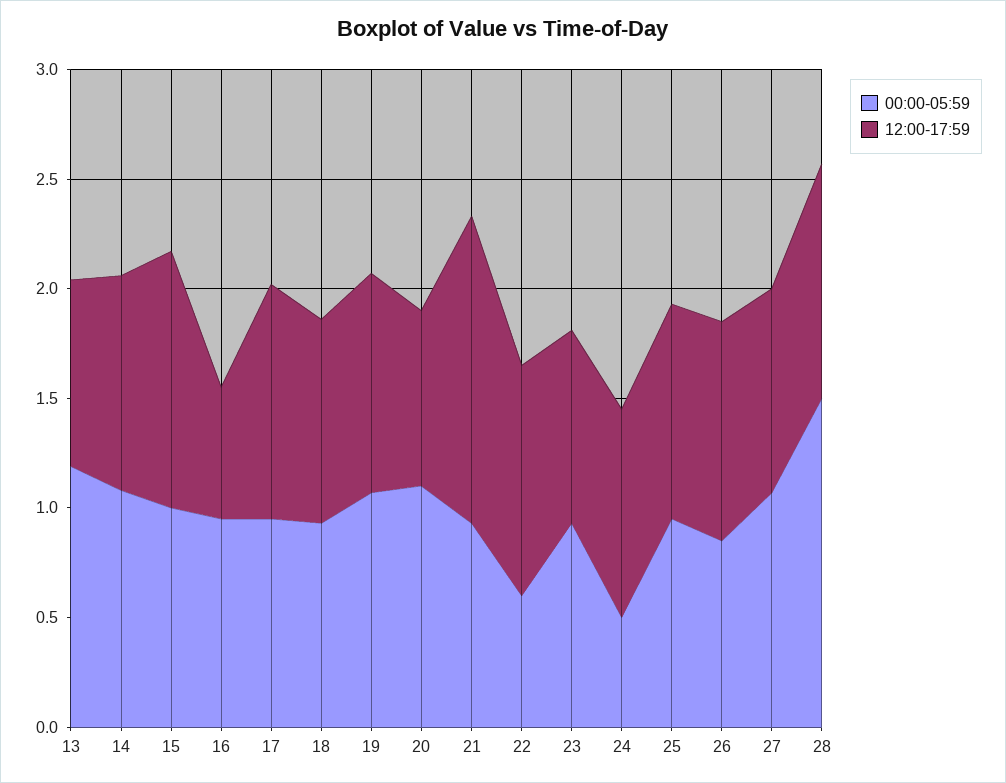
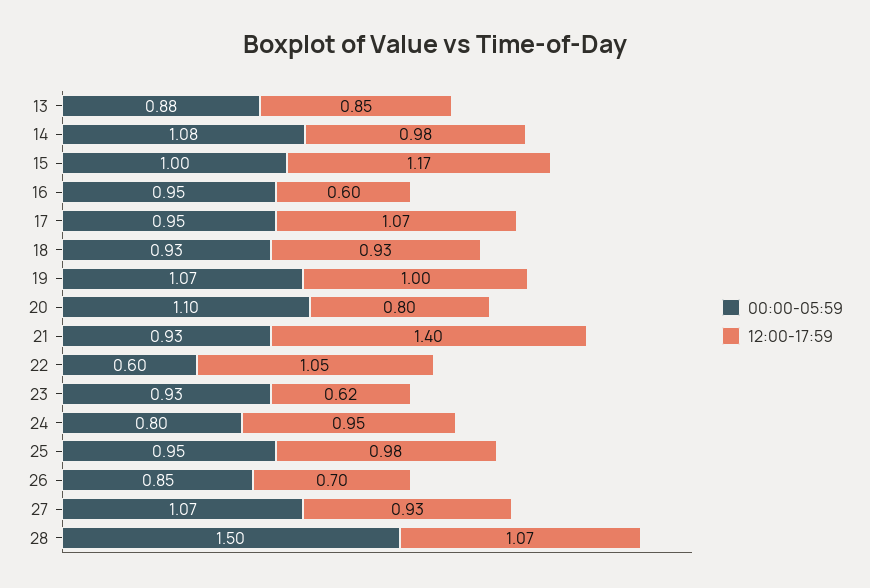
  {
    "00:00-05:59": {
-     "13": 1.2,
+     "13": 0.88,
      "14": 1.08,
      "15": 1,
      "16": 0.95,
      "17": 0.95,
      "18": 0.93,
      "19": 1.07,
      "20": 1.1,
      "21": 0.93,
      "22": 0.6,
      "23": 0.93,
-     "24": 0.5,
+     "24": 0.8,
      "25": 0.95,
      "26": 0.85,
      "27": 1.07,
      "28": 1.5
    },
    "12:00-17:59": {
      "13": 0.85,
      "14": 0.98,
      "15": 1.17,
      "16": 0.6,
      "17": 1.07,
      "18": 0.93,
      "19": 1,
      "20": 0.8,
      "21": 1.4,
      "22": 1.05,
-     "23": 0.9,
+     "23": 0.62,
      "24": 0.95,
      "25": 0.98,
-     "26": 1,
+     "26": 0.7,
      "27": 0.93,
      "28": 1.07
    }
  }

